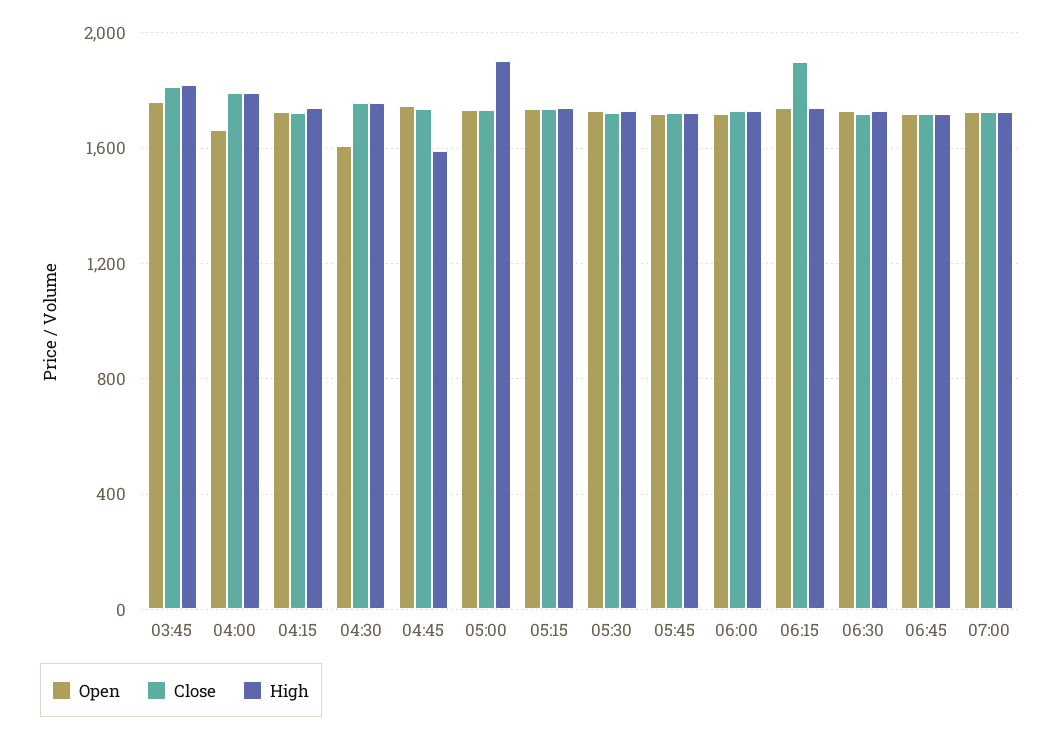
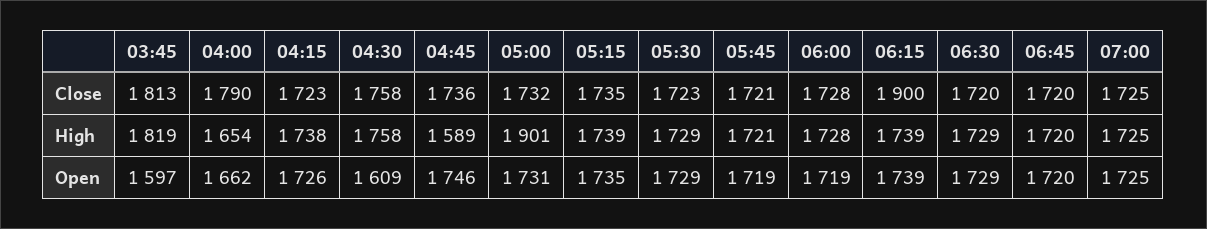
  {
    "Open": {
-     "03:45": 1750,
+     "03:45": 1597,
      "04:00": 1662,
      "04:15": 1726,
      "04:30": 1609,
      "04:45": 1746,
      "05:00": 1731,
      "05:15": 1735,
      "05:30": 1729,
      "05:45": 1719,
      "06:00": 1719,
      "06:15": 1739,
      "06:30": 1729,
      "06:45": 1720,
      "07:00": 1725
    },
    "Close": {
      "03:45": 1813,
      "04:00": 1790,
      "04:15": 1723,
      "04:30": 1758,
      "04:45": 1736,
      "05:00": 1732,
      "05:15": 1735,
      "05:30": 1723,
      "05:45": 1721,
      "06:00": 1728,
      "06:15": 1900,
      "06:30": 1720,
      "06:45": 1720,
      "07:00": 1725
    },
    "High": {
      "03:45": 1819,
-     "04:00": 1800,
+     "04:00": 1654,
      "04:15": 1738,
      "04:30": 1758,
      "04:45": 1589,
      "05:00": 1901,
      "05:15": 1739,
      "05:30": 1729,
      "05:45": 1721,
      "06:00": 1728,
      "06:15": 1739,
      "06:30": 1729,
      "06:45": 1720,
      "07:00": 1725
    }
  }

